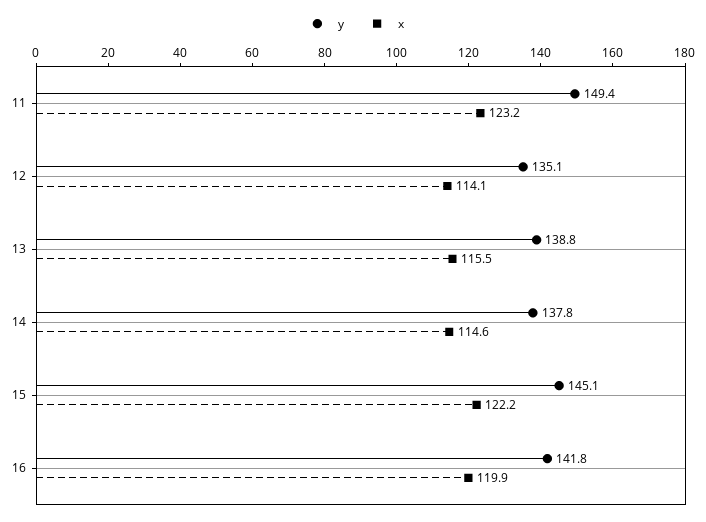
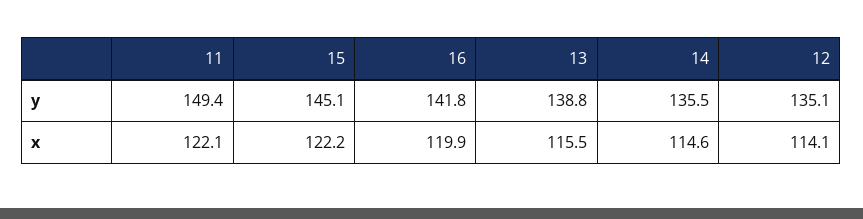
  {
    "y": {
      "11": 149.4,
      "12": 135.1,
      "13": 138.8,
-     "14": 137.8,
+     "14": 135.5,
      "15": 145.1,
      "16": 141.8
    },
    "x": {
-     "11": 123.2,
+     "11": 122.1,
      "12": 114.1,
      "13": 115.5,
      "14": 114.6,
      "15": 122.2,
      "16": 119.9
    }
  }

